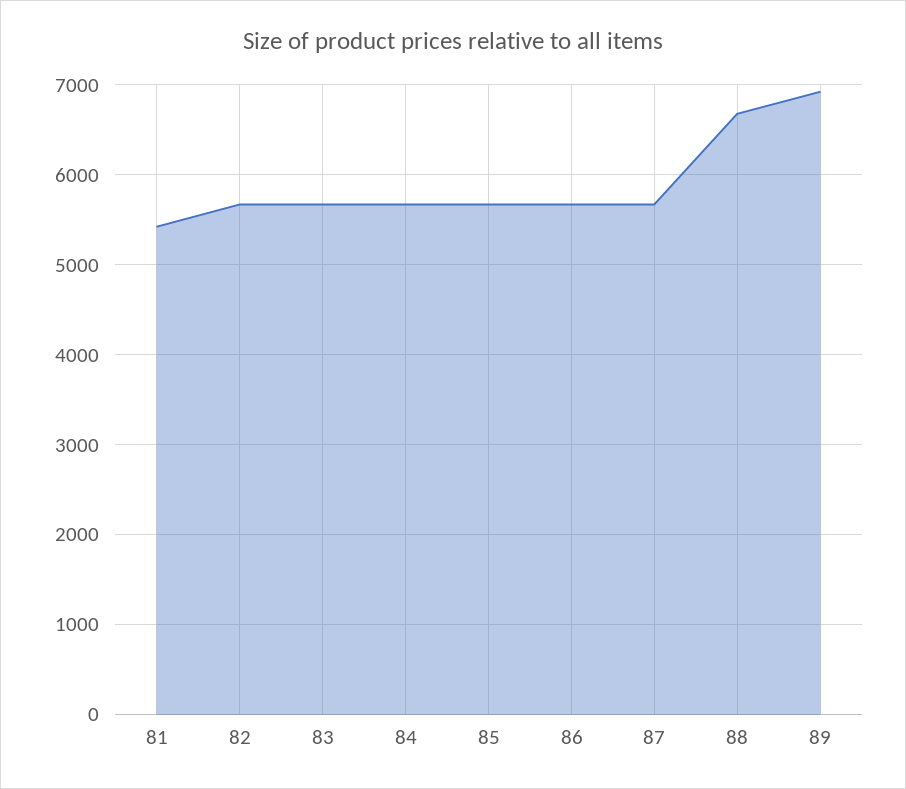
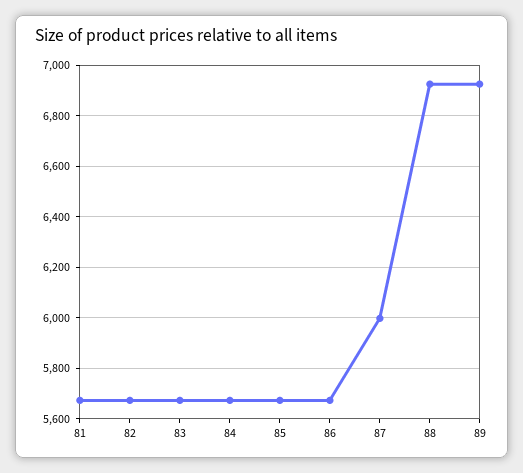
  {
-   "81": 5400,
+   "81": 5675,
    "82": 5675,
    "83": 5675,
    "84": 5675,
    "85": 5675,
    "86": 5675,
-   "87": 5700,
+   "87": 6000,
-   "88": 6700,
+   "88": 6925,
    "89": 6925
  }

